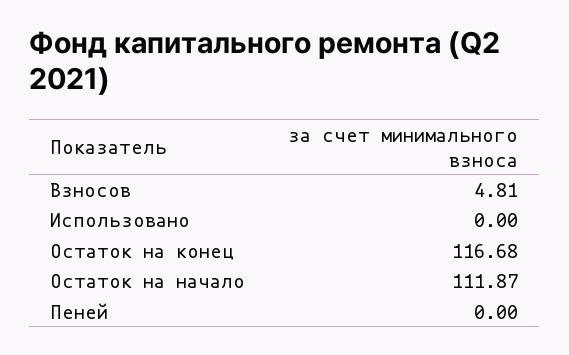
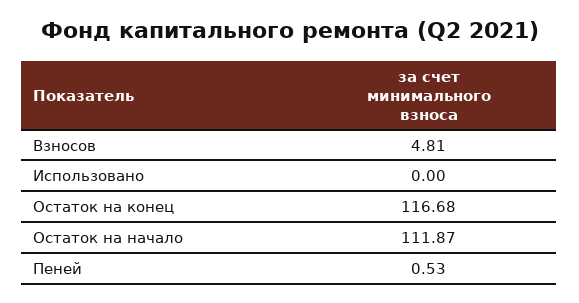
  {
    "Взносов": 4.81,
    "Использовано": 0,
    "Остаток на конец": 116.68,
    "Остаток на начало": 111.87,
-   "Пеней": 0
+   "Пеней": 0.53
  }

